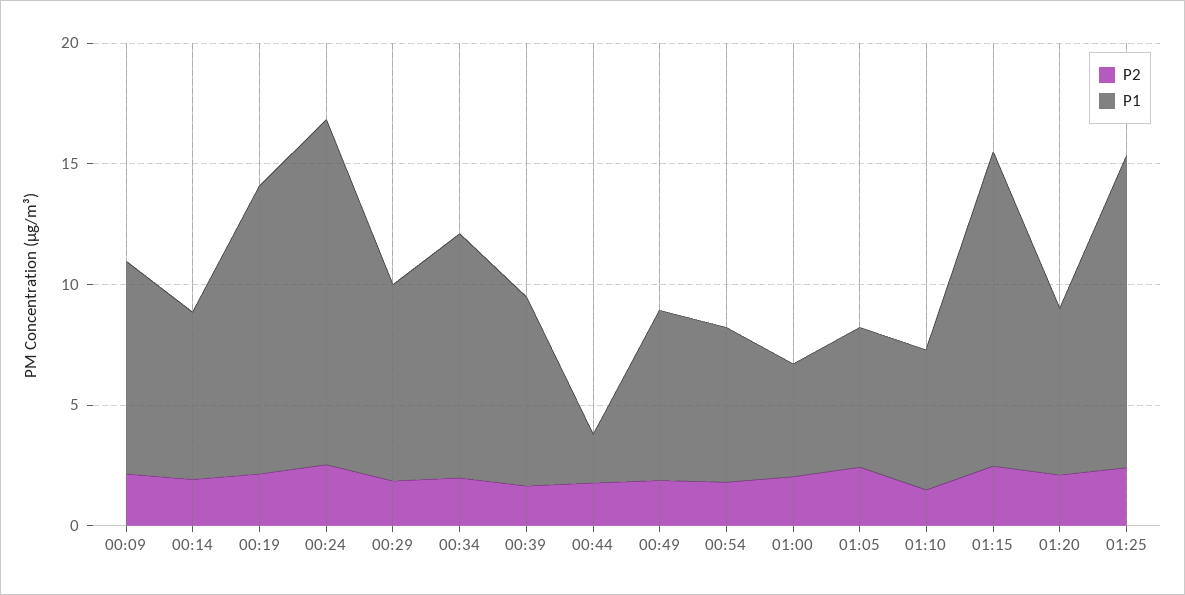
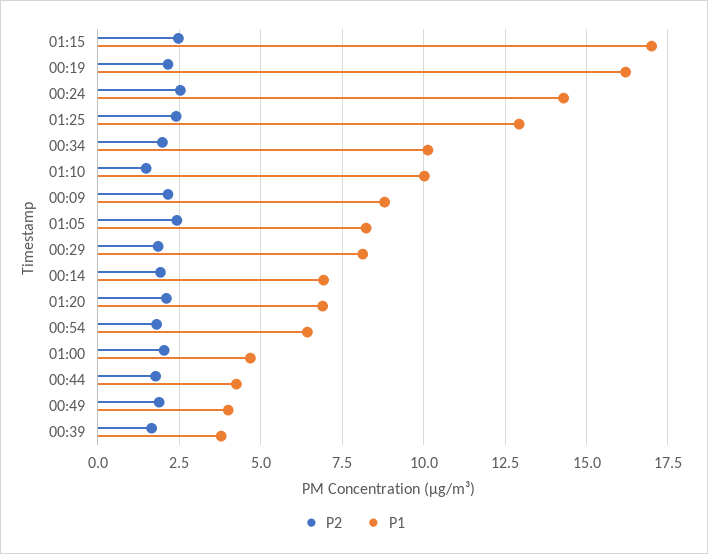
  {
    "P2": {
      "00:09": 2.25,
      "00:14": 2,
      "00:19": 2.25,
      "00:24": 2.5,
      "00:29": 1.75,
      "00:34": 2,
      "00:39": 1.75,
      "00:44": 1.75,
      "00:49": 2,
      "00:54": 1.75,
      "01:00": 2,
      "01:05": 2.5,
      "01:10": 1.5,
      "01:15": 2.5,
      "01:20": 2,
      "01:25": 2.5
    },
    "P1": {
      "00:09": 8.75,
      "00:14": 7,
-     "00:19": 12,
+     "00:19": 16.25,
      "00:24": 14.25,
      "00:29": 8.25,
      "00:34": 10.25,
-     "00:39": 8,
+     "00:39": 3.75,
-     "00:44": 2,
+     "00:44": 4.25,
-     "00:49": 7,
+     "00:49": 4,
      "00:54": 6.5,
      "01:00": 4.75,
-     "01:05": 6,
+     "01:05": 8.25,
-     "01:10": 6,
+     "01:10": 10,
-     "01:15": 13,
+     "01:15": 17,
      "01:20": 7,
      "01:25": 13
    }
  }

